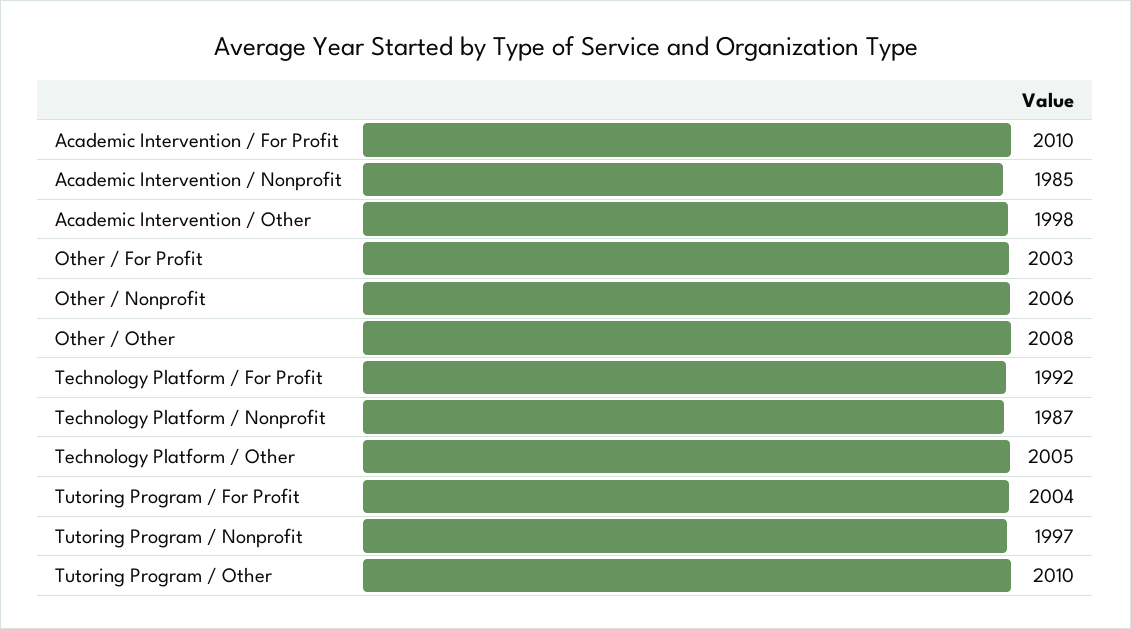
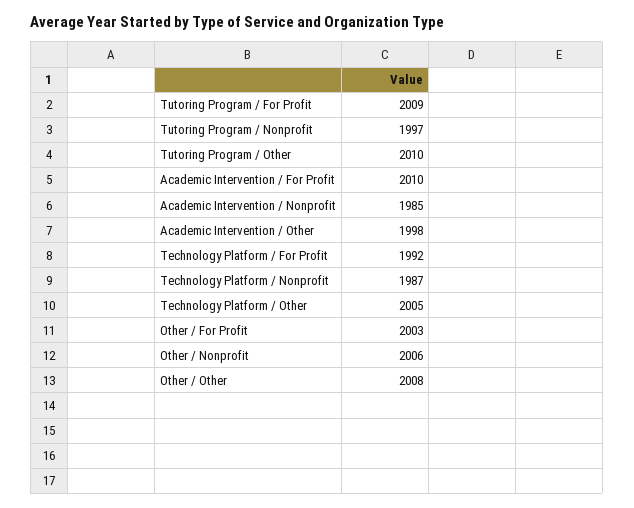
  {
    "Academic Intervention / For Profit": 2010,
    "Academic Intervention / Nonprofit": 1985,
    "Academic Intervention / Other": 1998,
    "Other / For Profit": 2003,
    "Other / Nonprofit": 2006,
    "Other / Other": 2008,
    "Technology Platform / For Profit": 1992,
    "Technology Platform / Nonprofit": 1987,
    "Technology Platform / Other": 2005,
-   "Tutoring Program / For Profit": 2004,
+   "Tutoring Program / For Profit": 2009,
    "Tutoring Program / Nonprofit": 1997,
    "Tutoring Program / Other": 2010
  }

